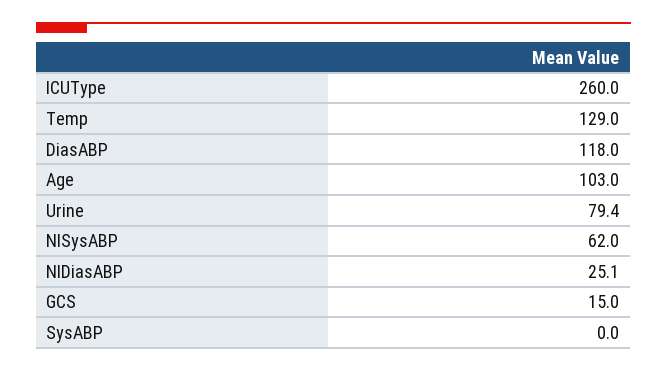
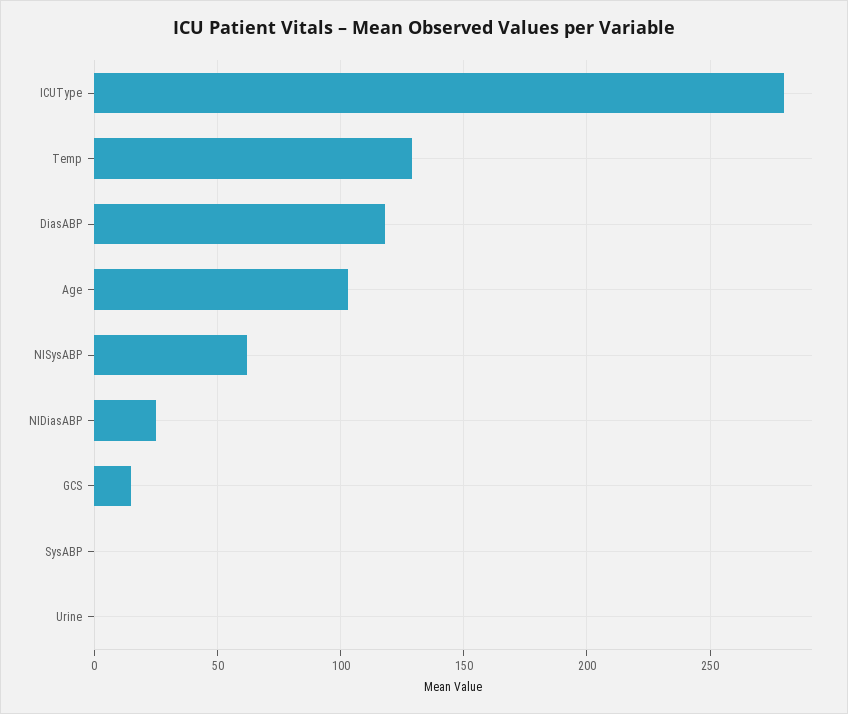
  {
-   "ICUType": 260,
+   "ICUType": 280,
    "Temp": 129,
    "DiasABP": 118,
    "Age": 103,
-   "Urine": 79.4,
+   "Urine": 0,
    "NISysABP": 62,
    "NIDiasABP": 25.1,
    "GCS": 15,
    "SysABP": 0
  }

